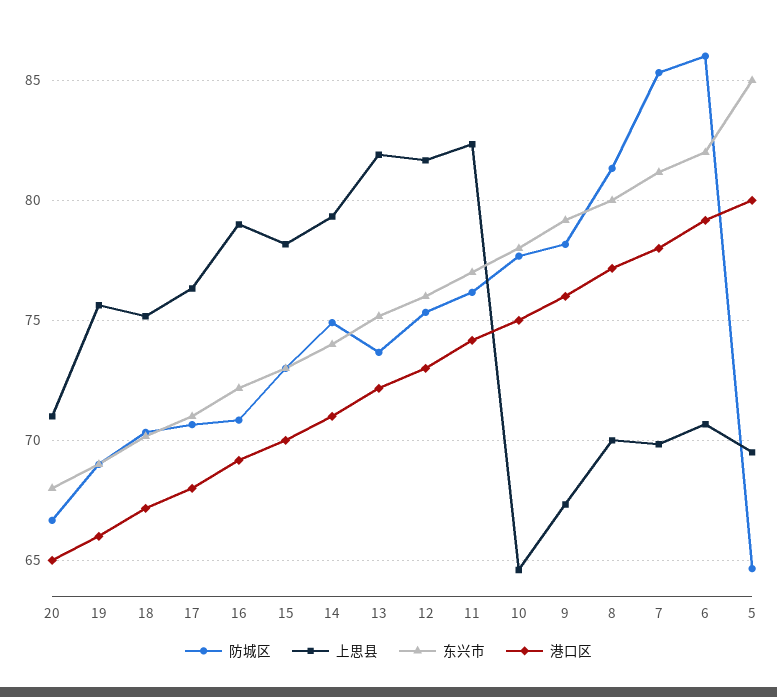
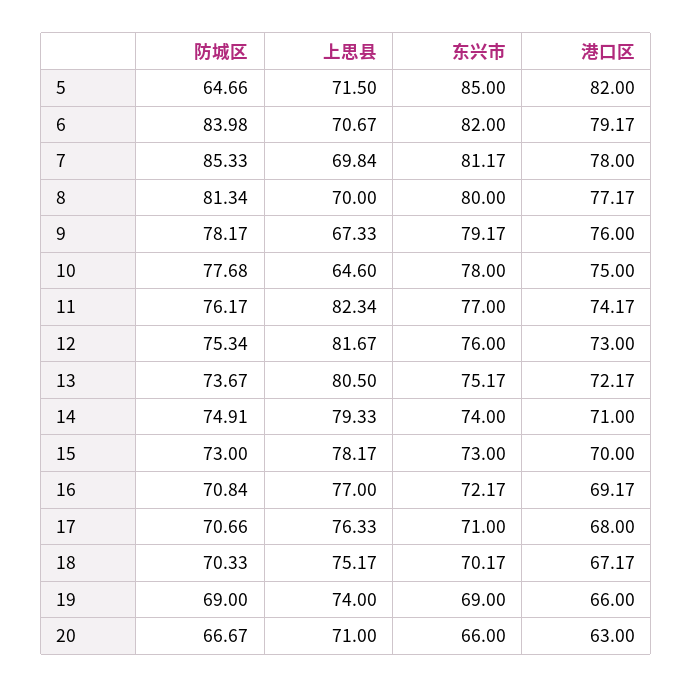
  {
    "防城区": {
      "20": 66.67,
      "19": 69,
      "18": 70.33,
      "17": 70.66,
      "16": 70.84,
      "15": 73,
      "14": 74.91,
      "13": 73.67,
      "12": 75.34,
      "11": 76.17,
      "10": 77.68,
      "9": 78.17,
      "8": 81.34,
      "7": 85.33,
-     "6": 86,
+     "6": 83.98,
      "5": 64.66
    },
    "上思县": {
      "20": 71,
-     "19": 75.5,
+     "19": 74,
      "18": 75.17,
      "17": 76.33,
-     "16": 79,
+     "16": 77,
      "15": 78.17,
      "14": 79.33,
-     "13": 82,
+     "13": 80.5,
      "12": 81.67,
      "11": 82.34,
      "10": 64.6,
      "9": 67.33,
      "8": 70,
      "7": 69.84,
      "6": 70.67,
-     "5": 69.5
+     "5": 71.5
    },
    "东兴市": {
-     "20": 68,
+     "20": 66,
      "19": 69,
      "18": 70.17,
      "17": 71,
      "16": 72.17,
      "15": 73,
      "14": 74,
      "13": 75.17,
      "12": 76,
      "11": 77,
      "10": 78,
      "9": 79.17,
      "8": 80,
      "7": 81.17,
      "6": 82,
      "5": 85
    },
    "港口区": {
-     "20": 65,
+     "20": 63,
      "19": 66,
      "18": 67.17,
      "17": 68,
      "16": 69.17,
      "15": 70,
      "14": 71,
      "13": 72.17,
      "12": 73,
      "11": 74.17,
      "10": 75,
      "9": 76,
      "8": 77.17,
      "7": 78,
      "6": 79.17,
-     "5": 80
+     "5": 82
    }
  }

